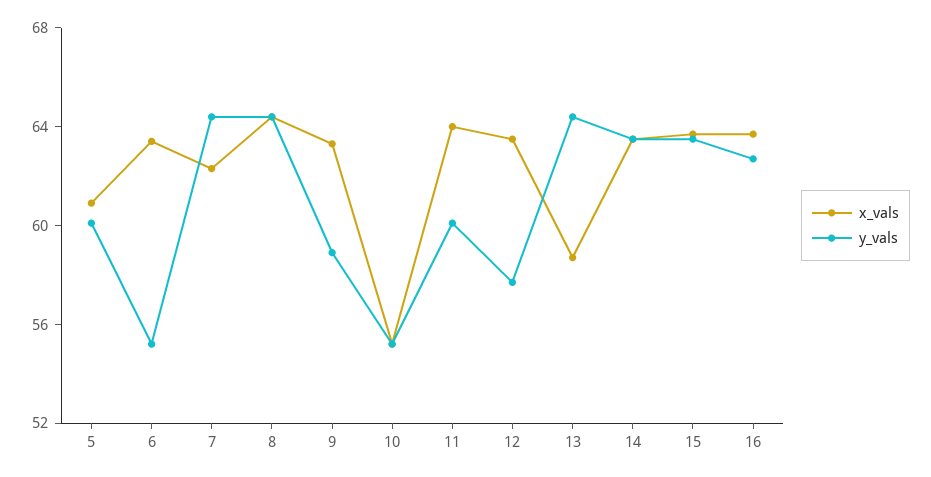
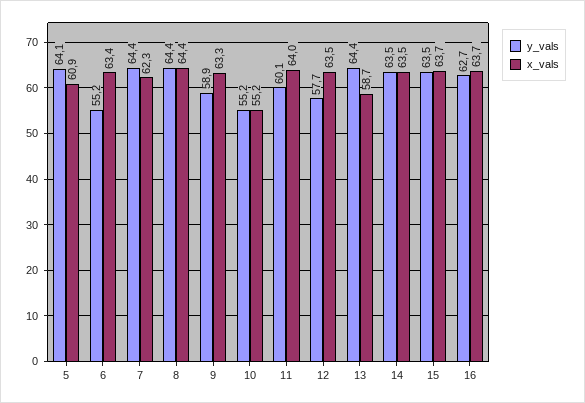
  {
    "x_vals": {
      "5": 60.9,
      "6": 63.4,
      "7": 62.3,
      "8": 64.4,
      "9": 63.3,
      "10": 55.2,
      "11": 64,
      "12": 63.5,
      "13": 58.7,
      "14": 63.5,
      "15": 63.7,
      "16": 63.7
    },
    "y_vals": {
-     "5": 60,
+     "5": 64.1,
      "6": 55.2,
      "7": 64.4,
      "8": 64.4,
      "9": 58.9,
      "10": 55.2,
      "11": 60.1,
      "12": 57.7,
      "13": 64.4,
      "14": 63.5,
      "15": 63.5,
      "16": 62.7
    }
  }

